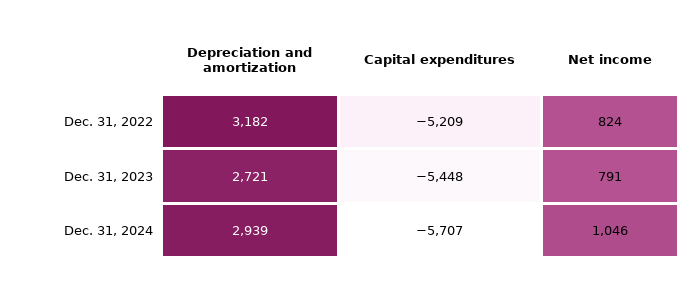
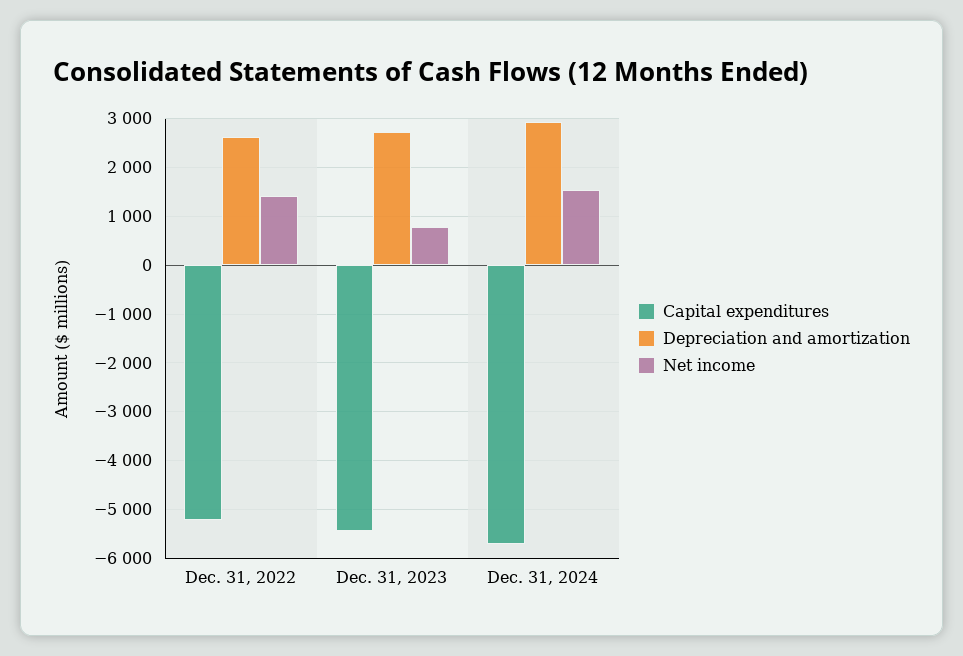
  {
    "Depreciation and amortization": {
-     "Dec. 31, 2022": 3182,
+     "Dec. 31, 2022": 2600,
      "Dec. 31, 2023": 2721,
      "Dec. 31, 2024": 2939
    },
    "Capital expenditures": {
      "Dec. 31, 2022": -5209,
      "Dec. 31, 2023": -5448,
      "Dec. 31, 2024": -5707
    },
    "Net income": {
-     "Dec. 31, 2022": 824,
+     "Dec. 31, 2022": 1400,
      "Dec. 31, 2023": 791,
-     "Dec. 31, 2024": 1046
+     "Dec. 31, 2024": 1600
    }
  }

